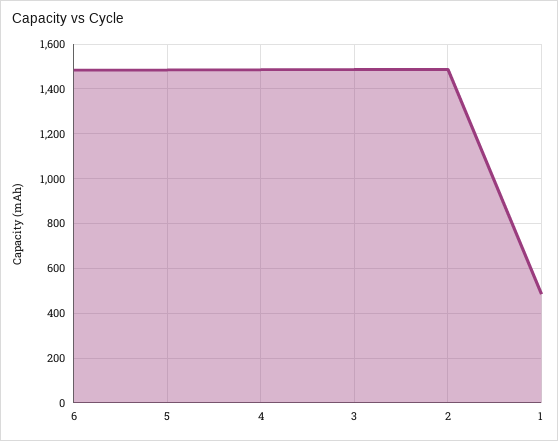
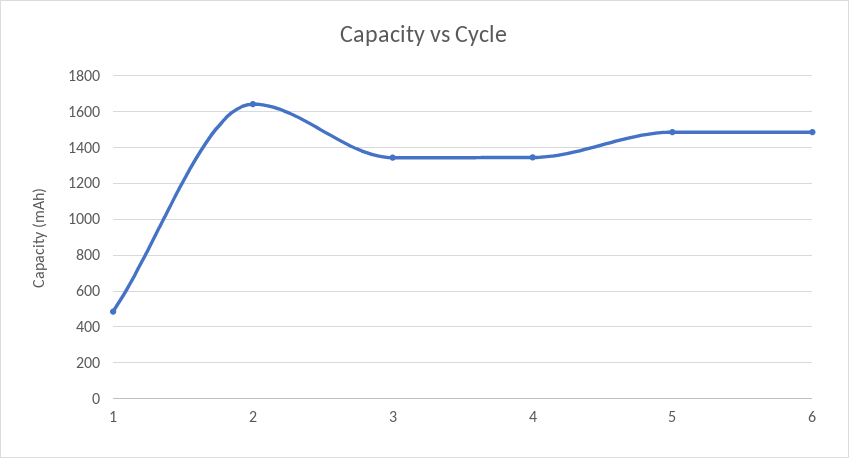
  {
    "6": 1500,
    "5": 1500,
-   "4": 1500,
+   "4": 1350,
-   "3": 1500,
+   "3": 1350,
-   "2": 1500,
+   "2": 1650,
    "1": 500
  }

